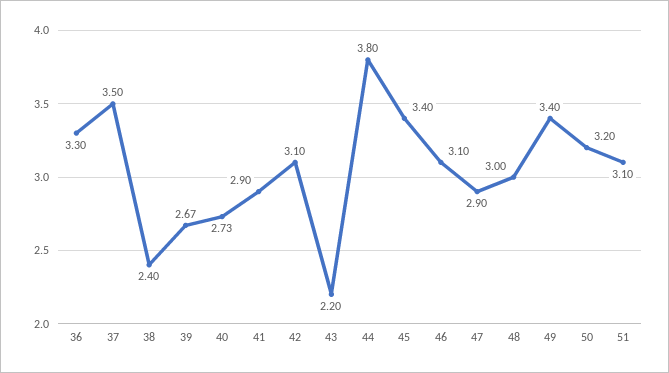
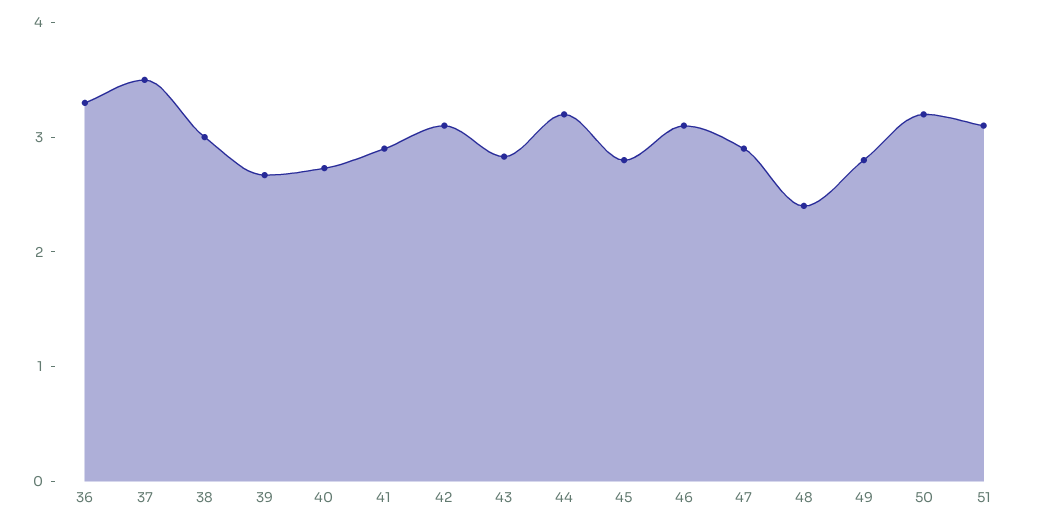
  {
    "36": 3.3,
    "37": 3.5,
-   "38": 2.4,
+   "38": 3,
    "39": 2.67,
    "40": 2.73,
    "41": 2.9,
    "42": 3.1,
-   "43": 2.2,
+   "43": 2.8,
-   "44": 3.8,
+   "44": 3.2,
-   "45": 3.4,
+   "45": 2.8,
    "46": 3.1,
    "47": 2.9,
-   "48": 3,
+   "48": 2.4,
-   "49": 3.4,
+   "49": 2.8,
    "50": 3.2,
    "51": 3.1
  }

